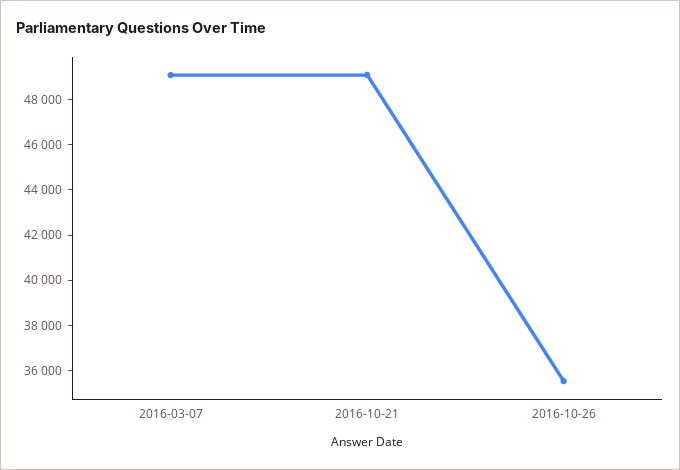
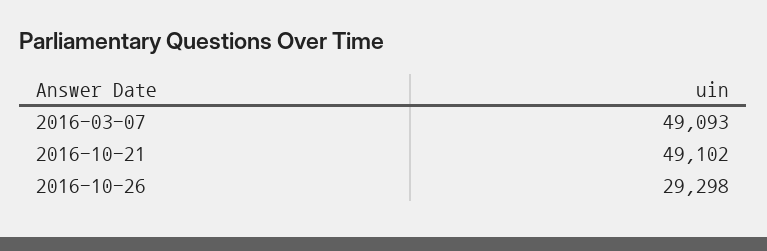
  {
    "2016-03-07": 49093,
    "2016-10-21": 49102,
-   "2016-10-26": 35500
+   "2016-10-26": 29298
  }

